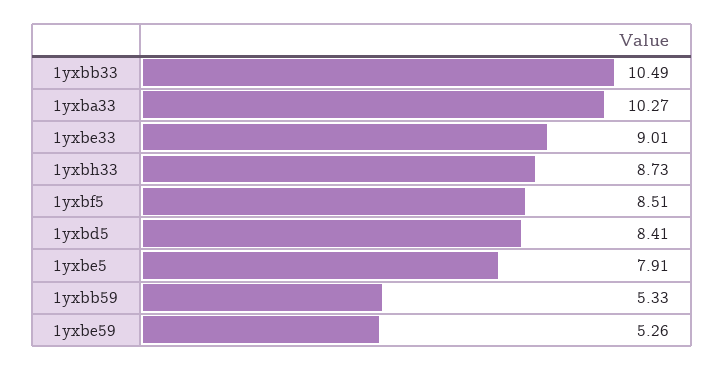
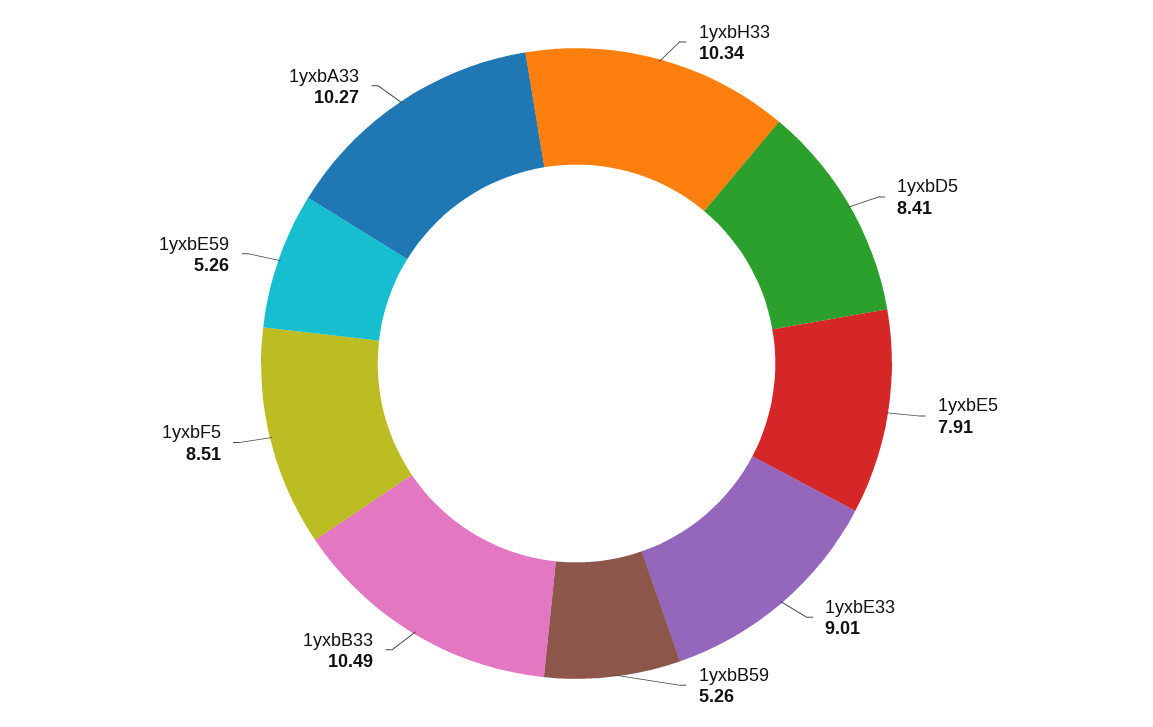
  {
    "1yxbb33": 10.49,
    "1yxba33": 10.27,
    "1yxbe33": 9.01,
-   "1yxbh33": 8.73,
+   "1yxbh33": 10.34,
    "1yxbf5": 8.51,
    "1yxbd5": 8.41,
    "1yxbe5": 7.91,
-   "1yxbb59": 5.33,
+   "1yxbb59": 5.26,
    "1yxbe59": 5.26
  }

